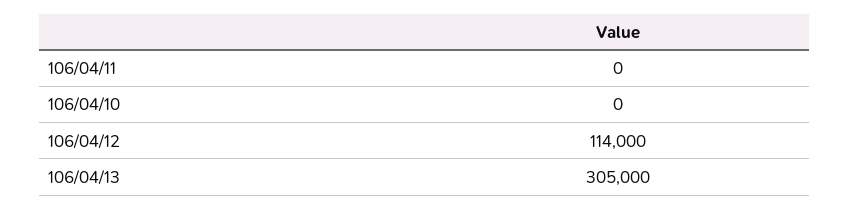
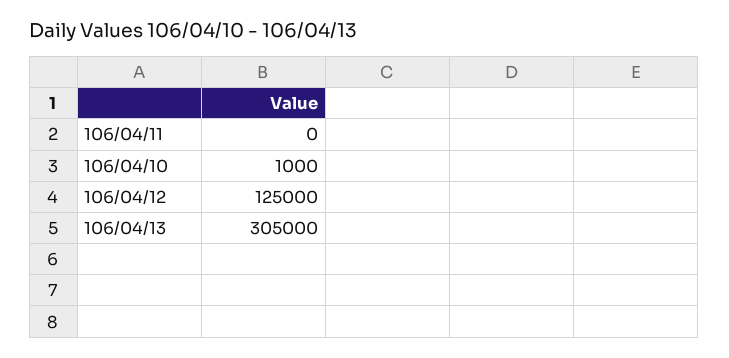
  {
    "106/04/11": 0,
-   "106/04/10": 0,
+   "106/04/10": 1000,
-   "106/04/12": 114000,
+   "106/04/12": 125000,
    "106/04/13": 305000
  }

